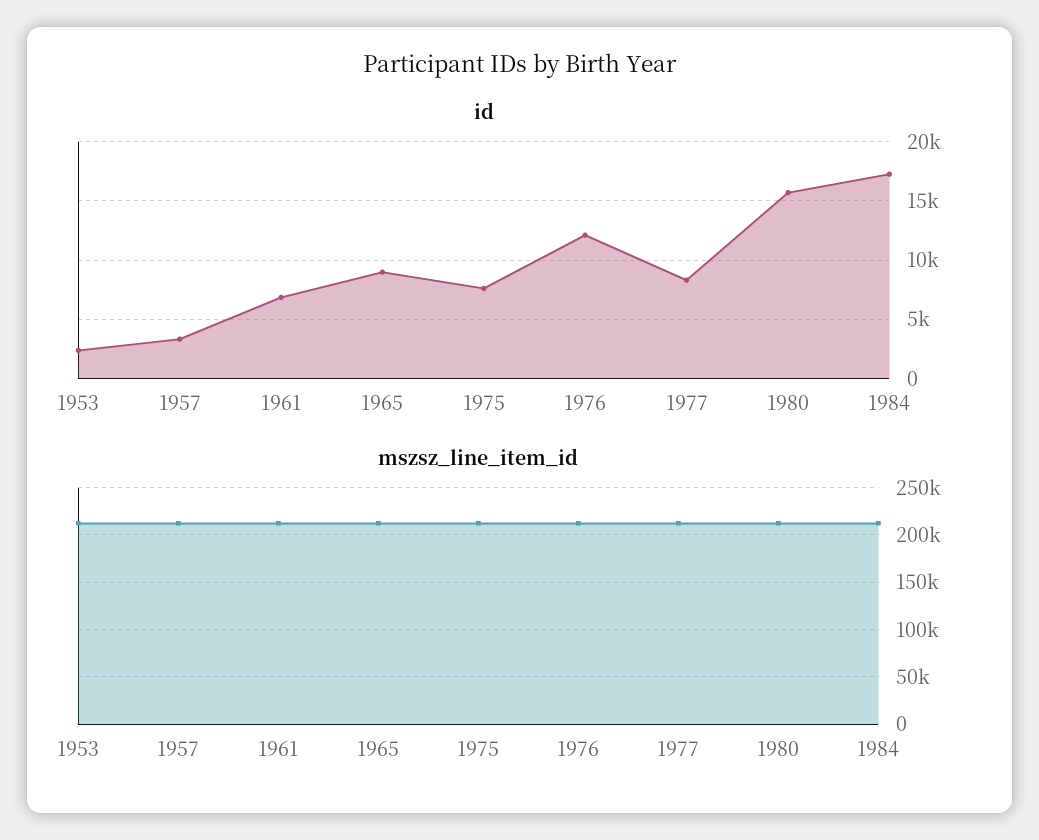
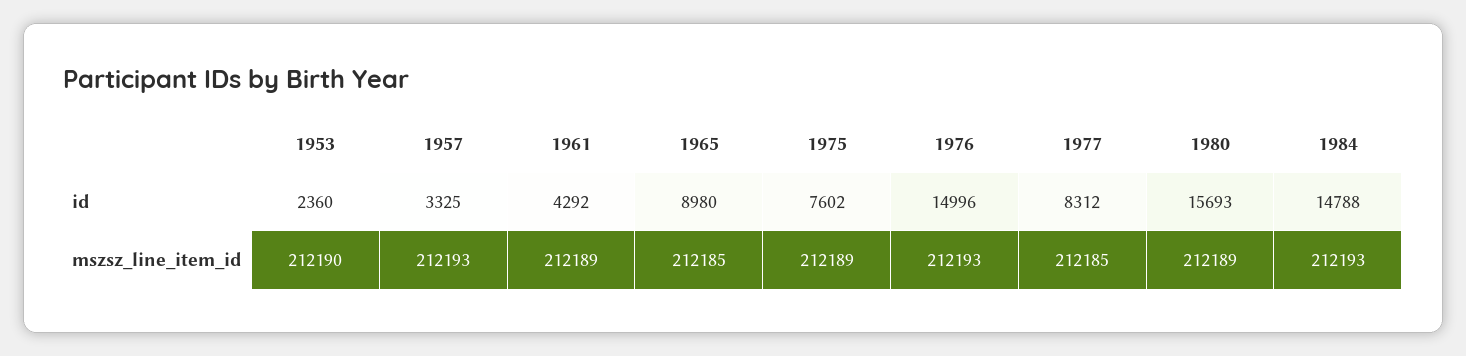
  {
    "id": {
      "1953": 2360,
      "1957": 3325,
-     "1961": 7000,
+     "1961": 4292,
      "1965": 8980,
      "1975": 7602,
-     "1976": 12000,
+     "1976": 14996,
      "1977": 8312,
      "1980": 15693,
-     "1984": 17000
+     "1984": 14788
    },
    "mszsz_line_item_id": {
      "1953": 212190,
      "1957": 212193,
      "1961": 212189,
      "1965": 212185,
      "1975": 212189,
      "1976": 212193,
      "1977": 212185,
      "1980": 212189,
      "1984": 212193
    }
  }

